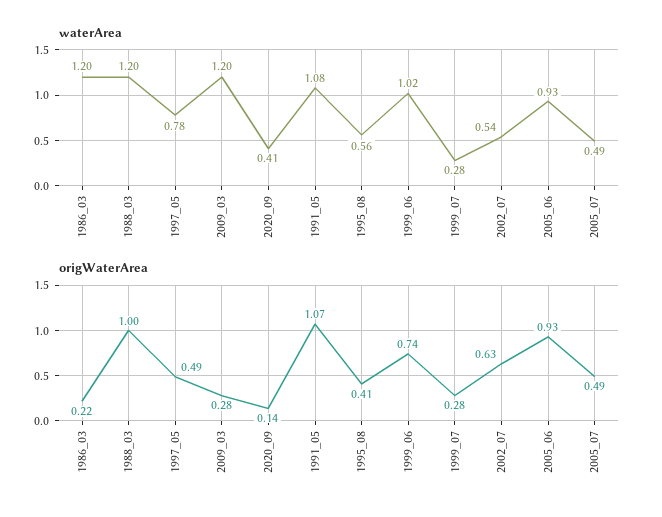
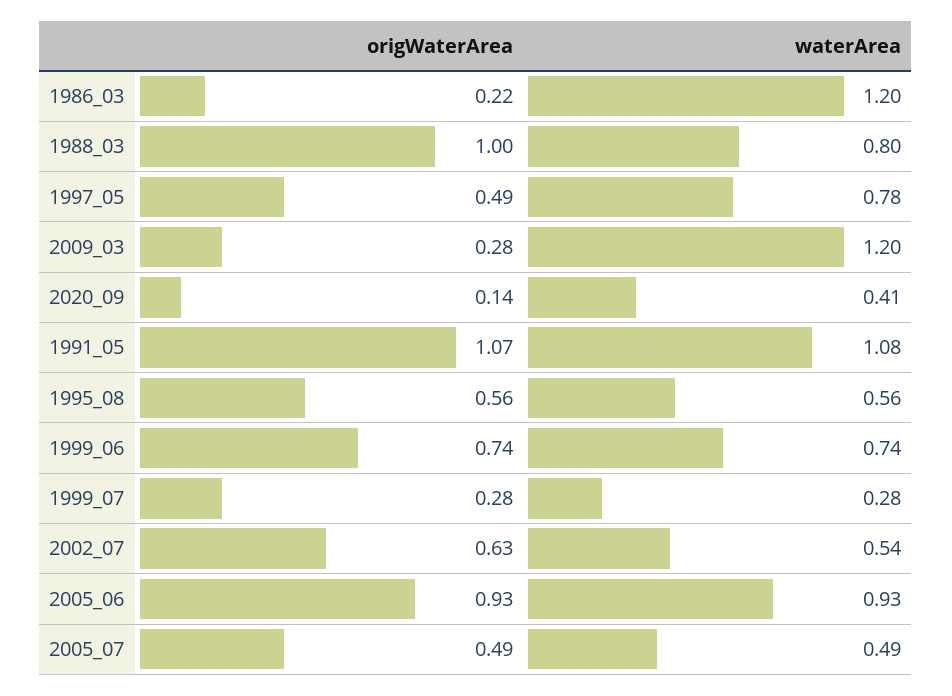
  {
    "waterArea": {
      "1986_03": 1.2,
-     "1988_03": 1.2,
+     "1988_03": 0.8,
      "1997_05": 0.78,
      "2009_03": 1.2,
      "2020_09": 0.41,
      "1991_05": 1.08,
      "1995_08": 0.56,
-     "1999_06": 1.02,
+     "1999_06": 0.74,
      "1999_07": 0.28,
      "2002_07": 0.54,
      "2005_06": 0.93,
      "2005_07": 0.49
    },
    "origWaterArea": {
      "1986_03": 0.22,
      "1988_03": 1,
      "1997_05": 0.49,
      "2009_03": 0.28,
      "2020_09": 0.14,
      "1991_05": 1.07,
-     "1995_08": 0.41,
+     "1995_08": 0.56,
      "1999_06": 0.74,
      "1999_07": 0.28,
      "2002_07": 0.63,
      "2005_06": 0.93,
      "2005_07": 0.49
    }
  }

